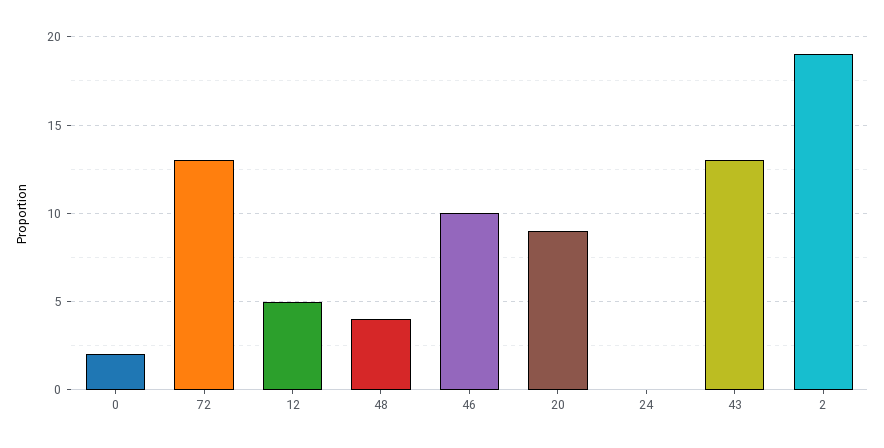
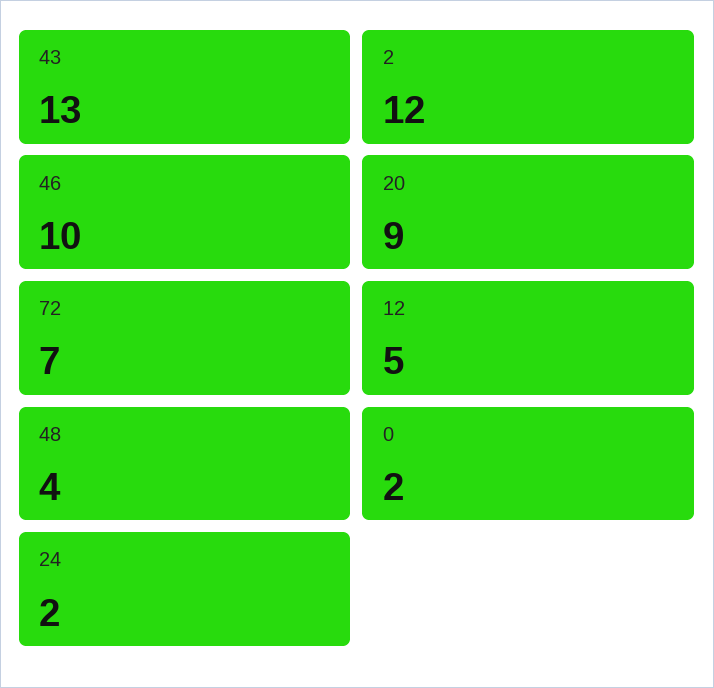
  {
    "0": 2,
-   "72": 13,
+   "72": 7,
    "12": 5,
    "48": 4,
    "46": 10,
    "20": 9,
-   "24": 0,
+   "24": 2,
    "43": 13,
-   "2": 19
+   "2": 12
  }

